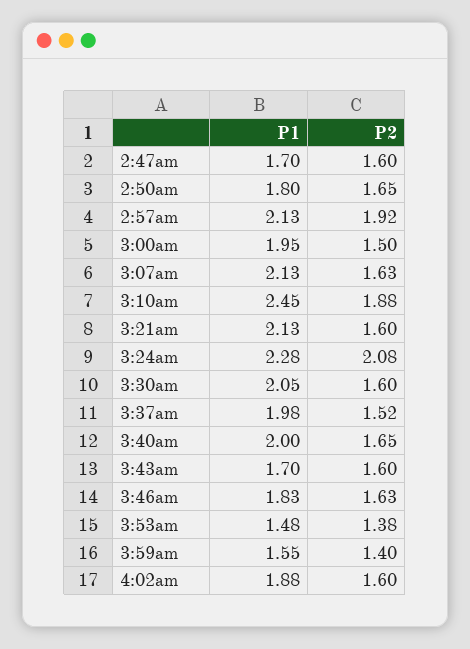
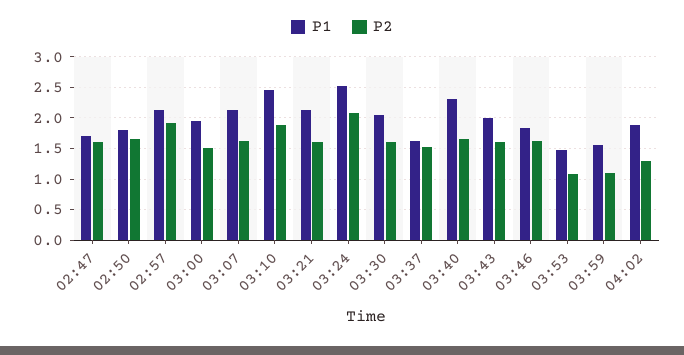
  {
    "P1": {
      "2:47am": 1.7,
      "2:50am": 1.8,
      "2:57am": 2.13,
      "3:00am": 1.95,
      "3:07am": 2.13,
      "3:10am": 2.45,
      "3:21am": 2.13,
-     "3:24am": 2.28,
+     "3:24am": 2.5,
      "3:30am": 2.05,
-     "3:37am": 1.98,
+     "3:37am": 1.6,
-     "3:40am": 2,
+     "3:40am": 2.3,
-     "3:43am": 1.7,
+     "3:43am": 2,
      "3:46am": 1.83,
      "3:53am": 1.48,
      "3:59am": 1.55,
      "4:02am": 1.88
    },
    "P2": {
      "2:47am": 1.6,
      "2:50am": 1.65,
      "2:57am": 1.92,
      "3:00am": 1.5,
      "3:07am": 1.63,
      "3:10am": 1.88,
      "3:21am": 1.6,
      "3:24am": 2.08,
      "3:30am": 1.6,
      "3:37am": 1.52,
      "3:40am": 1.65,
      "3:43am": 1.6,
      "3:46am": 1.63,
-     "3:53am": 1.38,
+     "3:53am": 1.1,
-     "3:59am": 1.4,
+     "3:59am": 1.1,
-     "4:02am": 1.6
+     "4:02am": 1.3
    }
  }

